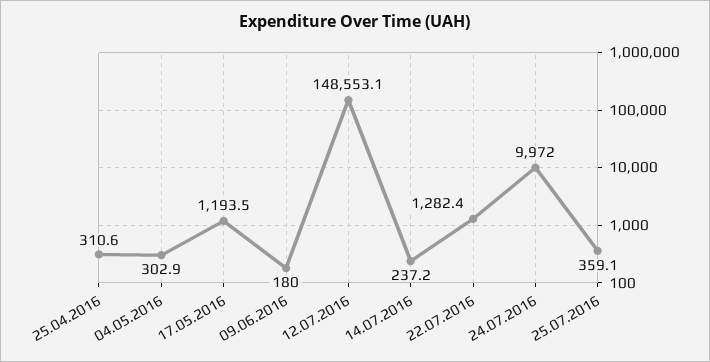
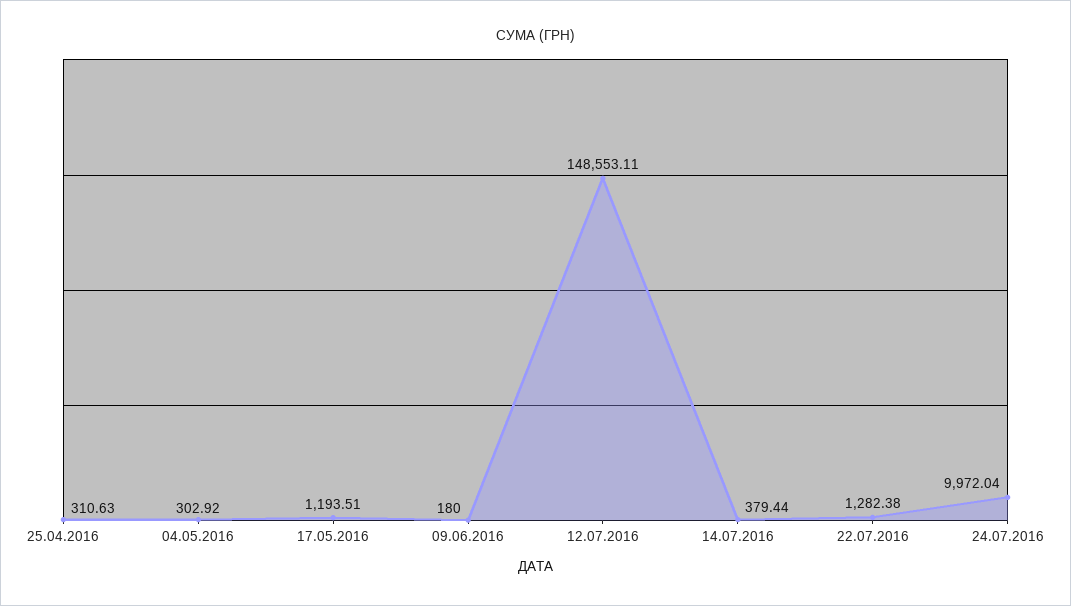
  {
    "25.04.2016": 310.63,
    "04.05.2016": 302.92,
    "17.05.2016": 1193.51,
    "09.06.2016": 180,
    "12.07.2016": 148553.11,
-   "14.07.2016": 237.2,
+   "14.07.2016": 379.44,
    "22.07.2016": 1282.38,
-   "24.07.2016": 9972.04,
+   "24.07.2016": 9972.04
-   "25.07.2016": 359.1
  }

